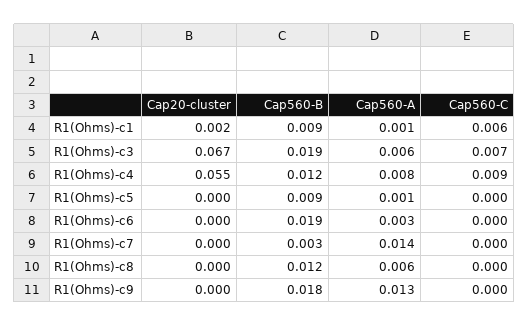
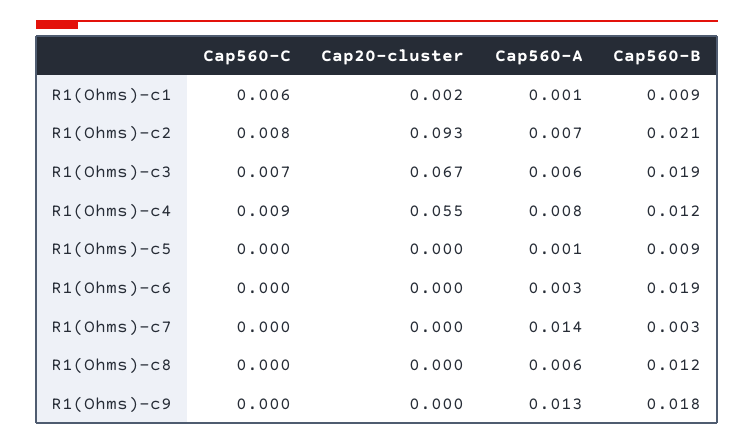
  {
    "Cap20-cluster": {
      "R1(Ohms)-c1": 0.002,
      "R1(Ohms)-c3": 0.067,
      "R1(Ohms)-c4": 0.055,
      "R1(Ohms)-c5": 0,
      "R1(Ohms)-c6": 0,
      "R1(Ohms)-c7": 0,
      "R1(Ohms)-c8": 0,
-     "R1(Ohms)-c9": 0
+     "R1(Ohms)-c9": 0,
+     "R1(Ohms)-c2": 0.093
    },
    "Cap560-B": {
      "R1(Ohms)-c1": 0.009,
      "R1(Ohms)-c3": 0.019,
      "R1(Ohms)-c4": 0.012,
      "R1(Ohms)-c5": 0.009,
      "R1(Ohms)-c6": 0.019,
      "R1(Ohms)-c7": 0.003,
      "R1(Ohms)-c8": 0.012,
-     "R1(Ohms)-c9": 0.018
+     "R1(Ohms)-c9": 0.018,
+     "R1(Ohms)-c2": 0.021
    },
    "Cap560-A": {
      "R1(Ohms)-c1": 0.001,
      "R1(Ohms)-c3": 0.006,
      "R1(Ohms)-c4": 0.008,
      "R1(Ohms)-c5": 0.001,
      "R1(Ohms)-c6": 0.003,
      "R1(Ohms)-c7": 0.014,
      "R1(Ohms)-c8": 0.006,
-     "R1(Ohms)-c9": 0.013
+     "R1(Ohms)-c9": 0.013,
+     "R1(Ohms)-c2": 0.007
    },
    "Cap560-C": {
      "R1(Ohms)-c1": 0.006,
      "R1(Ohms)-c3": 0.007,
      "R1(Ohms)-c4": 0.009,
      "R1(Ohms)-c5": 0,
      "R1(Ohms)-c6": 0,
      "R1(Ohms)-c7": 0,
      "R1(Ohms)-c8": 0,
-     "R1(Ohms)-c9": 0
+     "R1(Ohms)-c9": 0,
+     "R1(Ohms)-c2": 0.008
    }
  }

